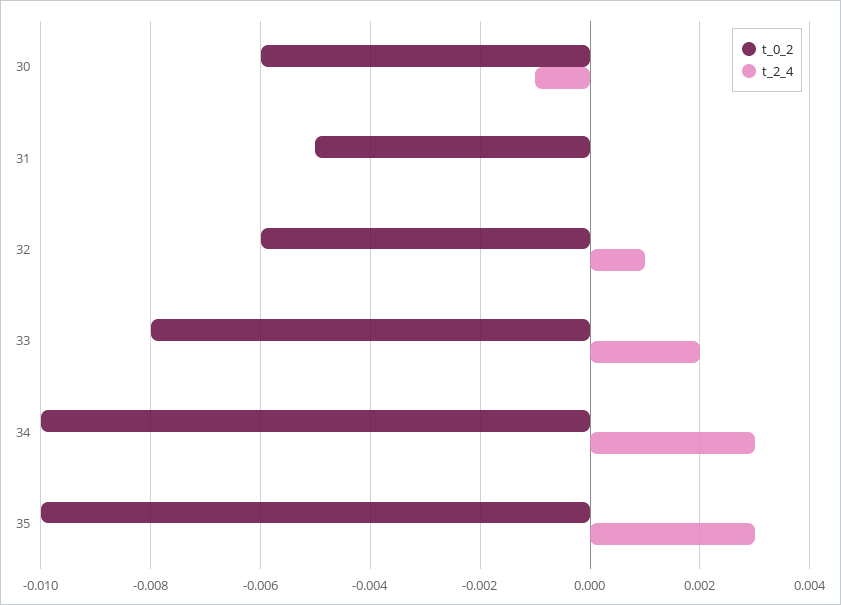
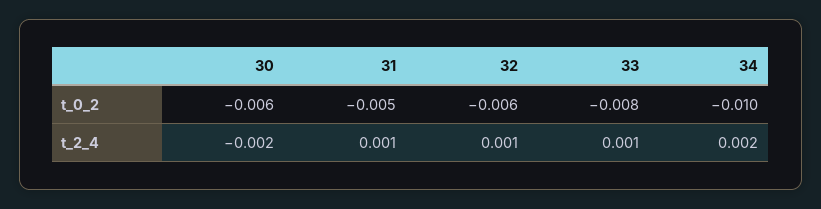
  {
    "t_0_2": {
      "30": -0.006,
      "31": -0.005,
      "32": -0.006,
      "33": -0.008,
-     "34": -0.01,
+     "34": -0.01
-     "35": -0.01
    },
    "t_2_4": {
-     "30": -0.001,
+     "30": -0.002,
-     "31": 0,
+     "31": 0.001,
      "32": 0.001,
-     "33": 0.002,
+     "33": 0.001,
-     "34": 0.003,
+     "34": 0.002
-     "35": 0.003
    }
  }

